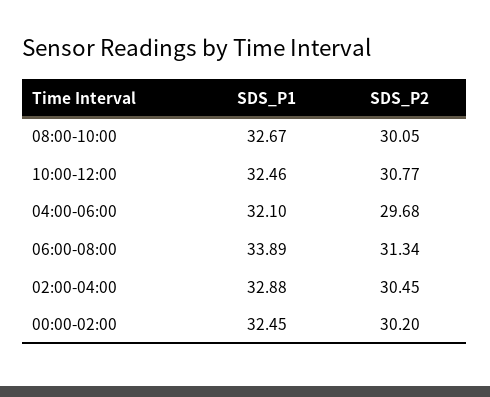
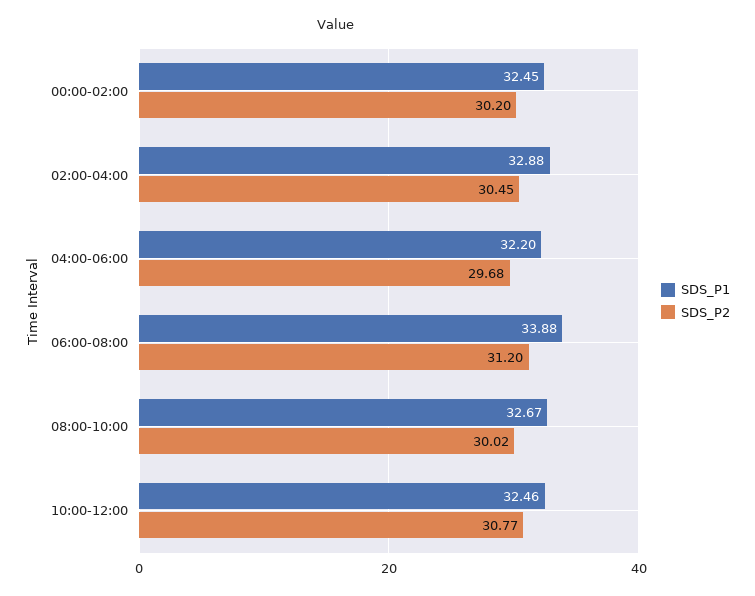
  {
    "SDS_P1": {
      "08:00-10:00": 32.67,
      "10:00-12:00": 32.46,
-     "04:00-06:00": 32.1,
+     "04:00-06:00": 32.2,
-     "06:00-08:00": 33.89,
+     "06:00-08:00": 33.88,
      "02:00-04:00": 32.88,
      "00:00-02:00": 32.45
    },
    "SDS_P2": {
-     "08:00-10:00": 30.05,
+     "08:00-10:00": 30.02,
      "10:00-12:00": 30.77,
      "04:00-06:00": 29.68,
-     "06:00-08:00": 31.34,
+     "06:00-08:00": 31.2,
      "02:00-04:00": 30.45,
      "00:00-02:00": 30.2
    }
  }

